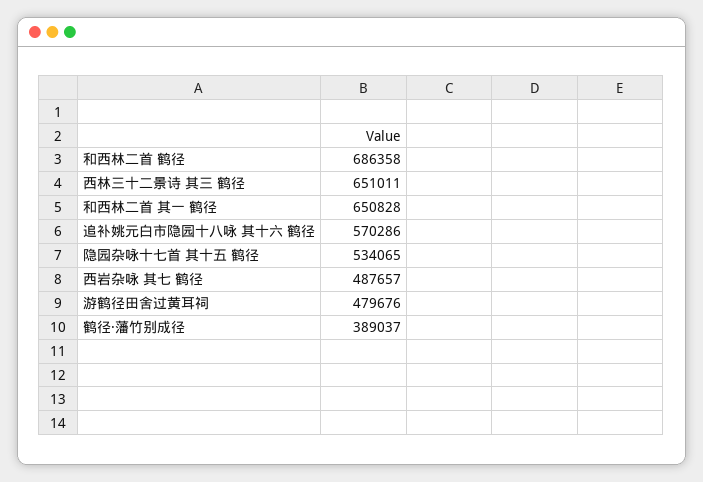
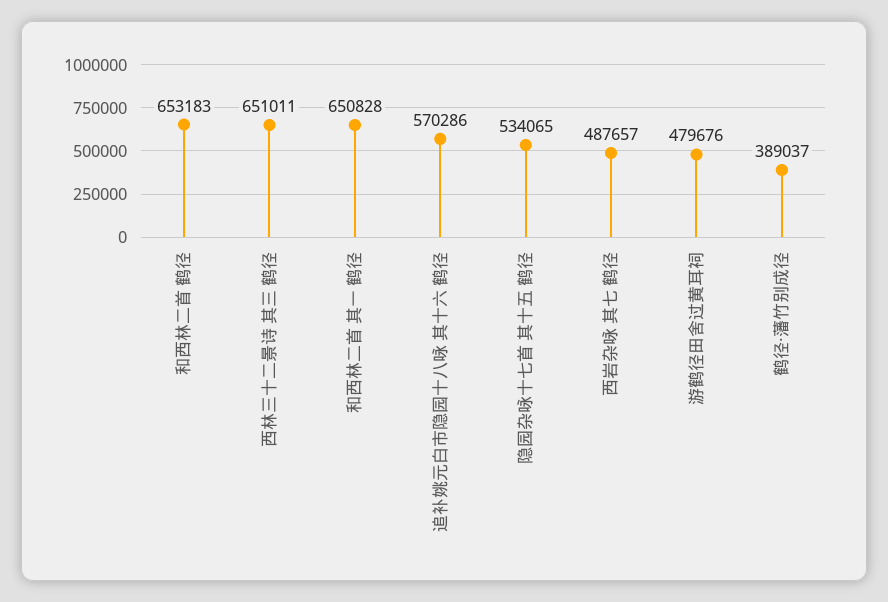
  {
-   "和西林二首 鹤径": 686358,
+   "和西林二首 鹤径": 653183,
    "西林三十二景诗 其三 鹤径": 651011,
    "和西林二首 其一 鹤径": 650828,
    "追补姚元白市隐园十八咏 其十六 鹤径": 570286,
    "隐园杂咏十七首 其十五 鹤径": 534065,
    "西岩杂咏 其七 鹤径": 487657,
    "游鹤径田舍过黄耳祠": 479676,
    "鹤径·藩竹别成径": 389037
  }

